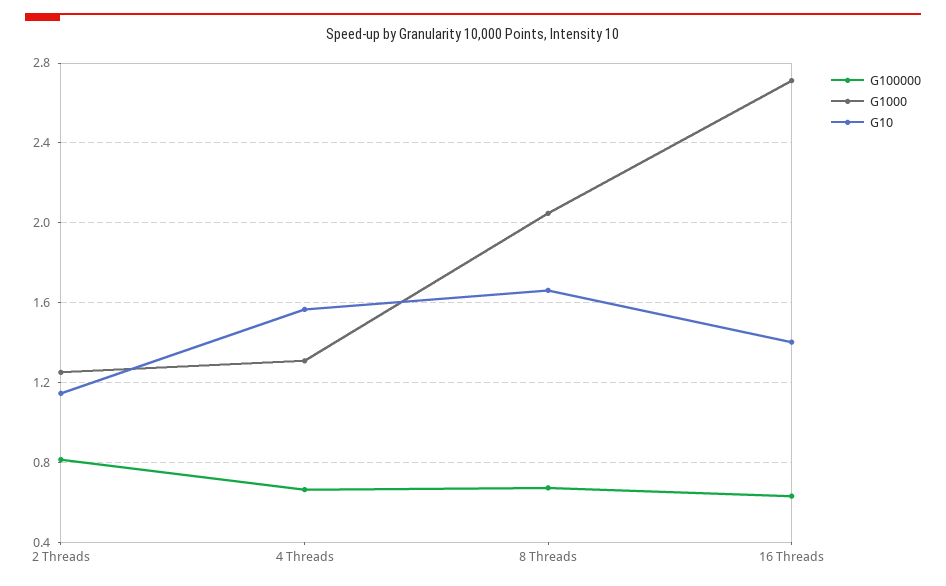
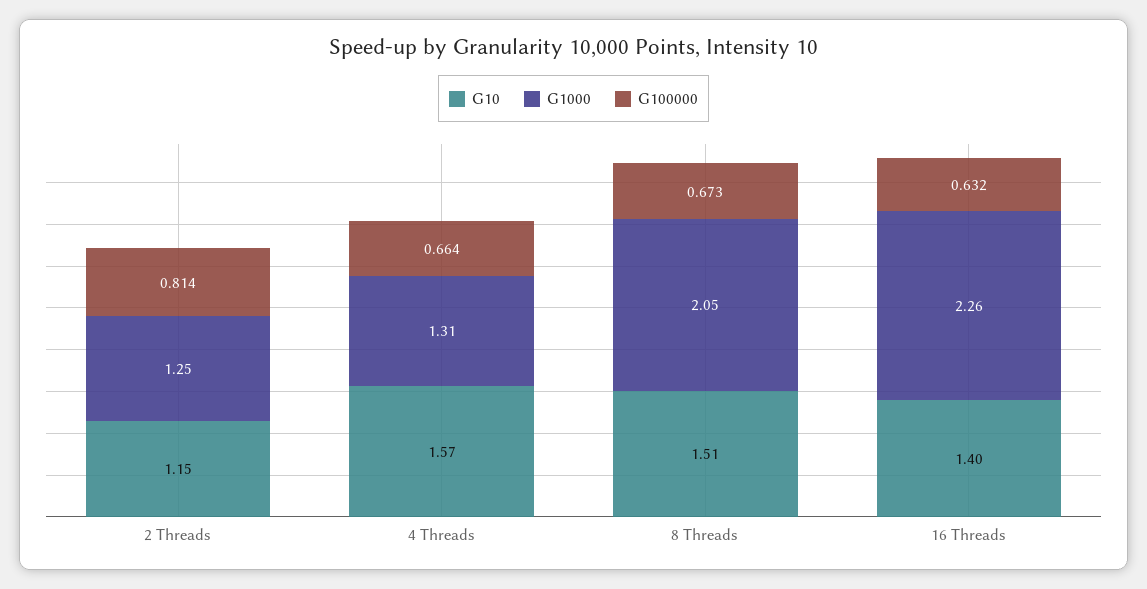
  {
    "G100000": {
      "2 Threads": 0.814,
      "4 Threads": 0.664,
      "8 Threads": 0.673,
      "16 Threads": 0.632
    },
    "G1000": {
      "2 Threads": 1.25,
      "4 Threads": 1.31,
      "8 Threads": 2.05,
-     "16 Threads": 2.7
+     "16 Threads": 2.26
    },
    "G10": {
      "2 Threads": 1.15,
      "4 Threads": 1.57,
-     "8 Threads": 1.65,
+     "8 Threads": 1.51,
      "16 Threads": 1.4
    }
  }

